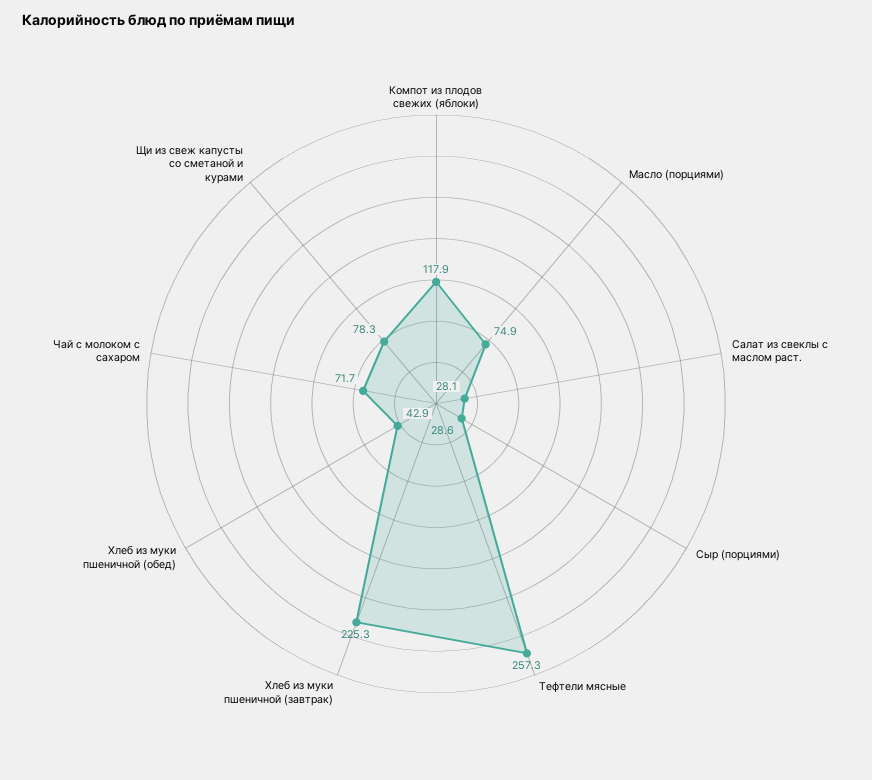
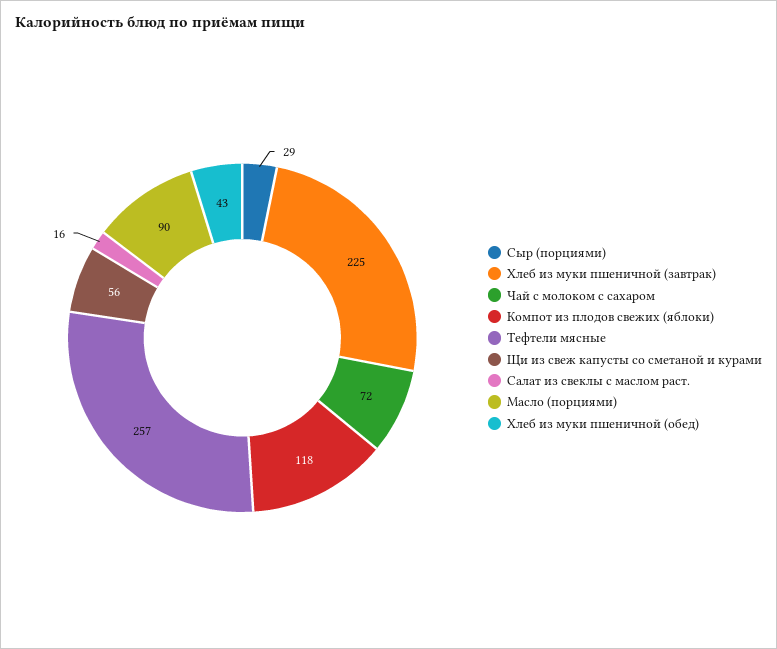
  {
    "Компот из плодов свежих (яблоки)": 117.9,
-   "Масло (порциями)": 74.9,
+   "Масло (порциями)": 90,
-   "Салат из свеклы с маслом раст.": 28.1,
+   "Салат из свеклы с маслом раст.": 16,
    "Сыр (порциями)": 28.6,
    "Тефтели мясные": 257.3,
    "Хлеб из муки пшеничной (завтрак)": 225.3,
    "Хлеб из муки пшеничной (обед)": 42.9,
    "Чай с молоком с сахаром": 71.7,
-   "Щи из свеж капусты со сметаной и курами": 78.3
+   "Щи из свеж капусты со сметаной и курами": 56
  }

